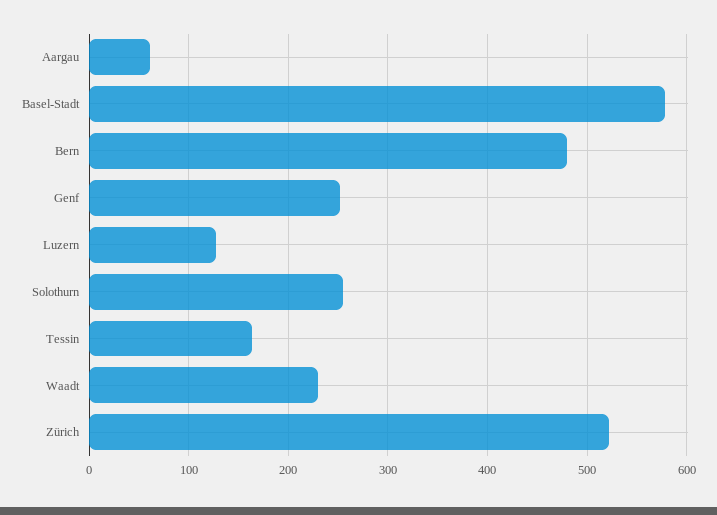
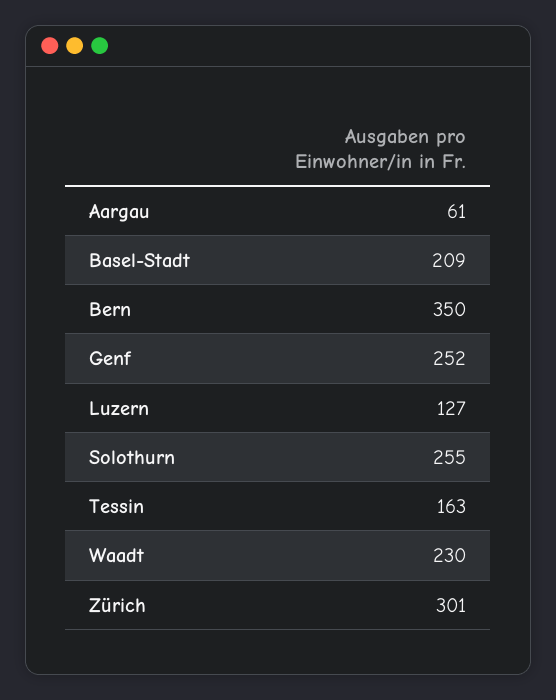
  {
    "Aargau": 61,
-   "Basel-Stadt": 580,
+   "Basel-Stadt": 209,
-   "Bern": 480,
+   "Bern": 350,
    "Genf": 252,
    "Luzern": 127,
    "Solothurn": 255,
    "Tessin": 163,
    "Waadt": 230,
-   "Zürich": 520
+   "Zürich": 301
  }

